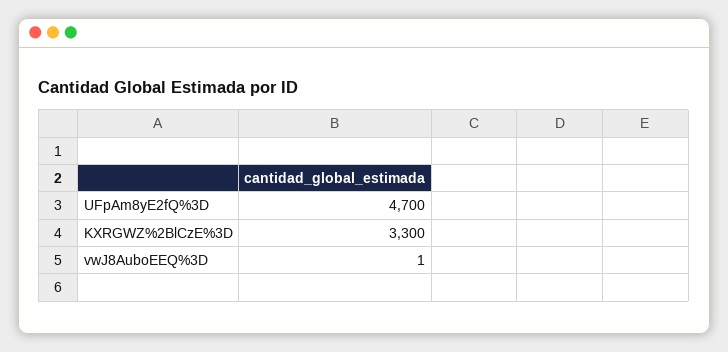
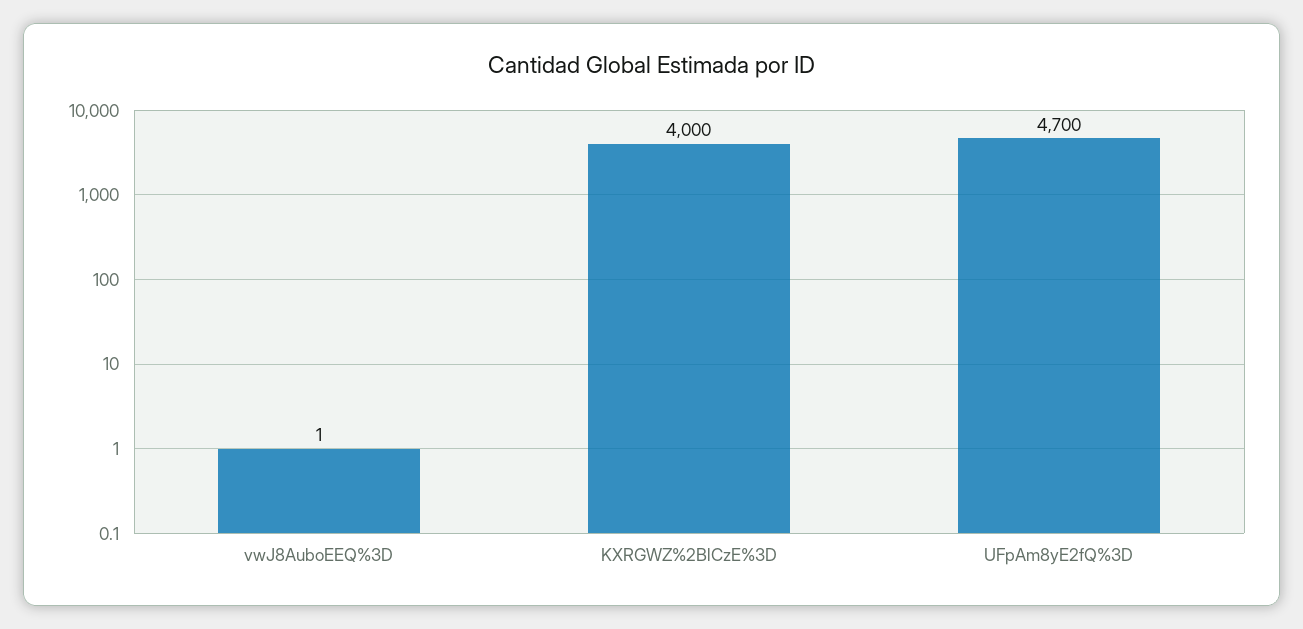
  {
    "UFpAm8yE2fQ%3D": 4700,
-   "KXRGWZ%2BlCzE%3D": 3300,
+   "KXRGWZ%2BlCzE%3D": 4000,
    "vwJ8AuboEEQ%3D": 1
  }

